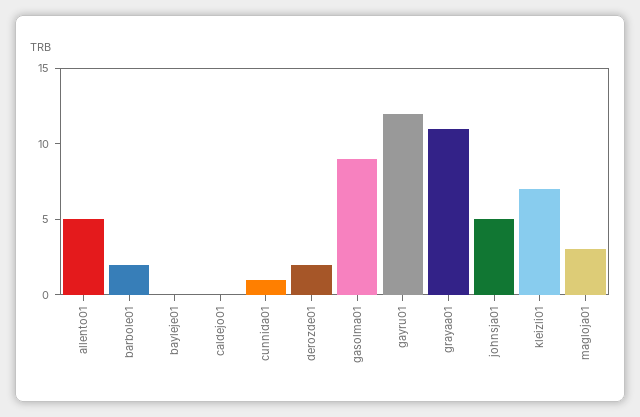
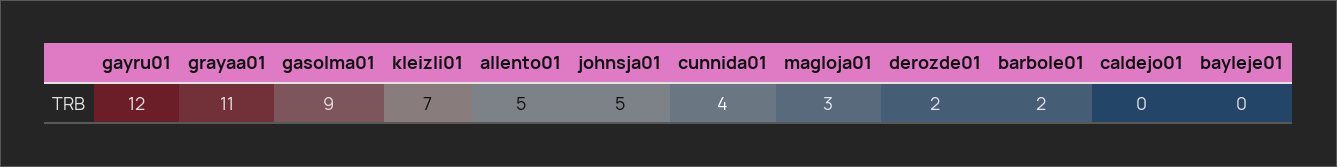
  {
    "allento01": 5,
    "barbole01": 2,
    "bayleje01": 0,
    "caldejo01": 0,
-   "cunnida01": 1,
+   "cunnida01": 4,
    "derozde01": 2,
    "gasolma01": 9,
    "gayru01": 12,
    "grayaa01": 11,
    "johnsja01": 5,
    "kleizli01": 7,
    "magloja01": 3
  }

